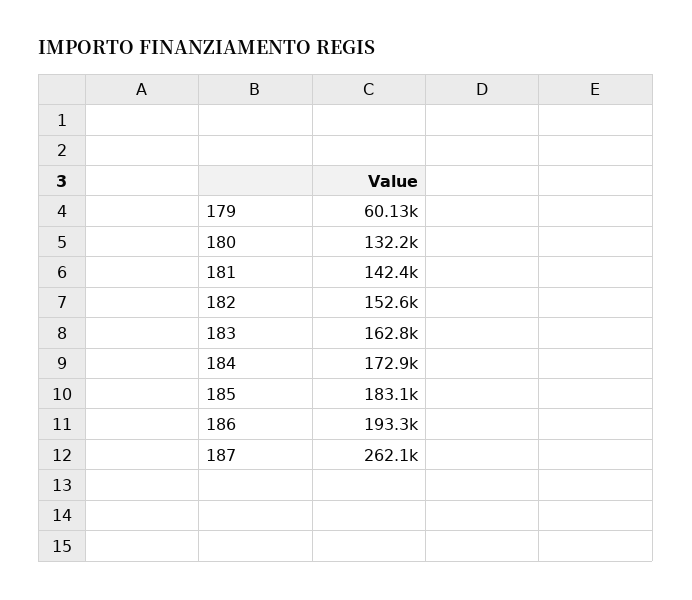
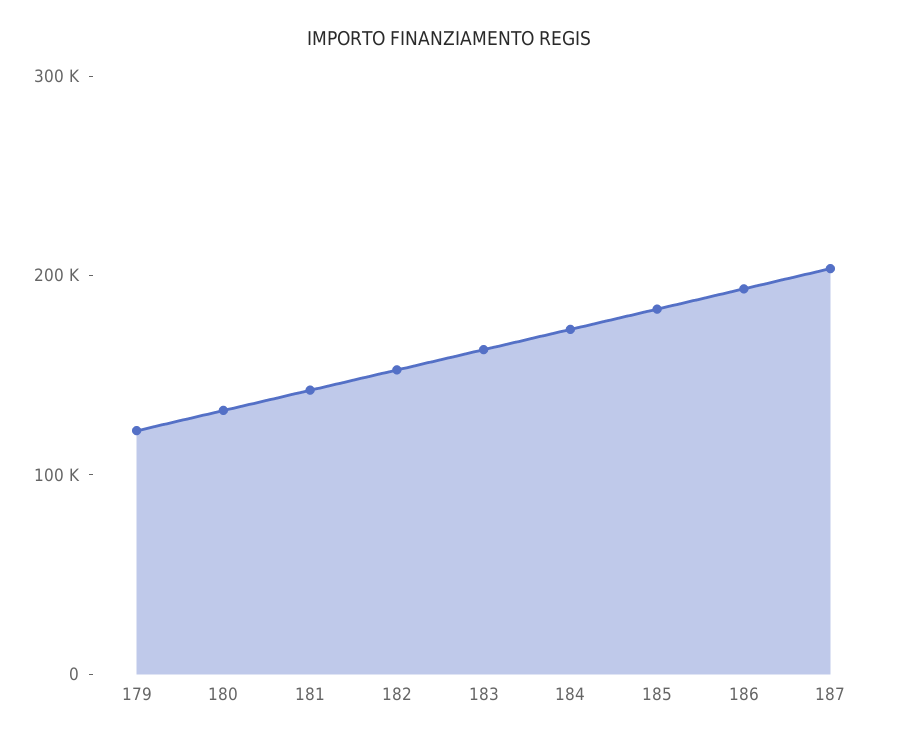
  {
-   "179": 60130,
+   "179": 120000,
    "180": 132200,
    "181": 142400,
    "182": 152600,
    "183": 162800,
    "184": 172900,
    "185": 183100,
    "186": 193300,
-   "187": 262100
+   "187": 200000
  }

